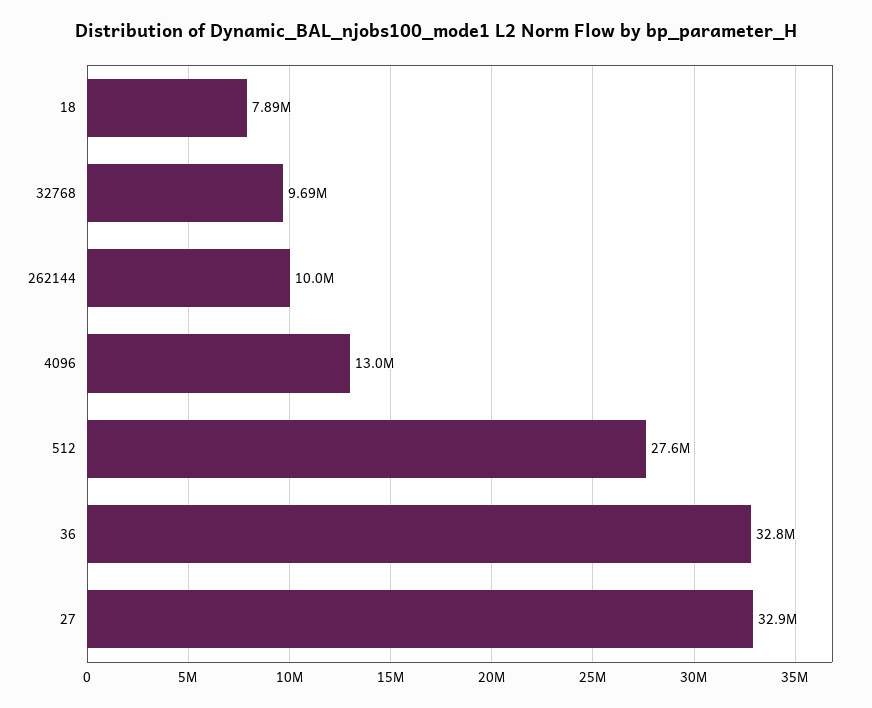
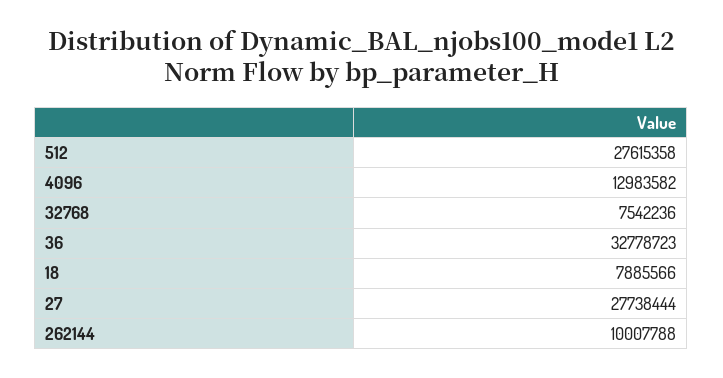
  {
    "18": 7885566,
-   "32768": 9690000,
+   "32768": 7542236,
    "262144": 10007788,
    "4096": 12983582,
    "512": 27615358,
    "36": 32778723,
-   "27": 32900000
+   "27": 27738444
  }

